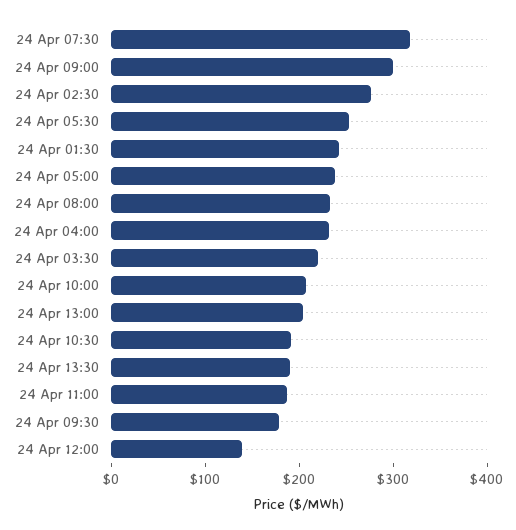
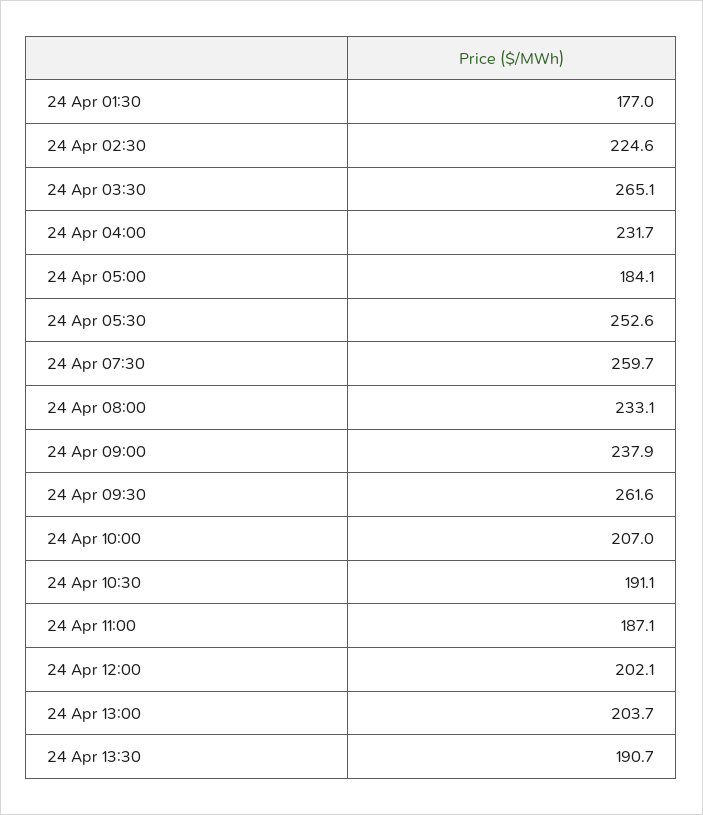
  {
-   "24 Apr 07:30": 320,
+   "24 Apr 07:30": 259.7,
-   "24 Apr 09:00": 300,
+   "24 Apr 09:00": 237.9,
-   "24 Apr 02:30": 280,
+   "24 Apr 02:30": 224.6,
    "24 Apr 05:30": 252.6,
-   "24 Apr 01:30": 240,
+   "24 Apr 01:30": 177,
-   "24 Apr 05:00": 240,
+   "24 Apr 05:00": 184.1,
    "24 Apr 08:00": 233.1,
    "24 Apr 04:00": 231.7,
-   "24 Apr 03:30": 220,
+   "24 Apr 03:30": 265.1,
    "24 Apr 10:00": 207,
    "24 Apr 13:00": 203.7,
    "24 Apr 10:30": 191.1,
    "24 Apr 13:30": 190.7,
    "24 Apr 11:00": 187.1,
-   "24 Apr 09:30": 180,
+   "24 Apr 09:30": 261.6,
-   "24 Apr 12:00": 140
+   "24 Apr 12:00": 202.1
  }

